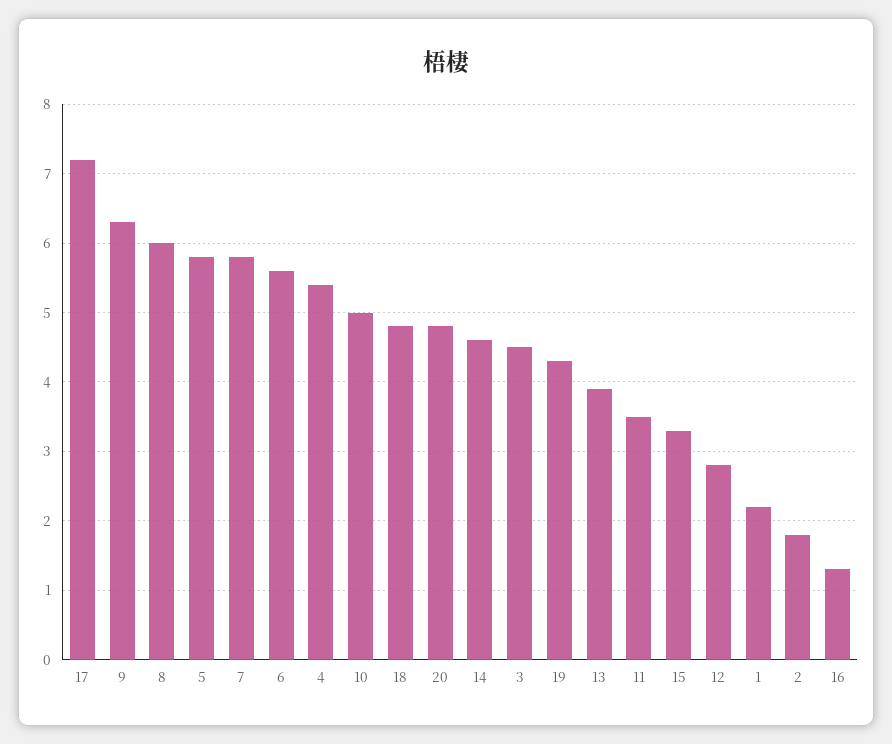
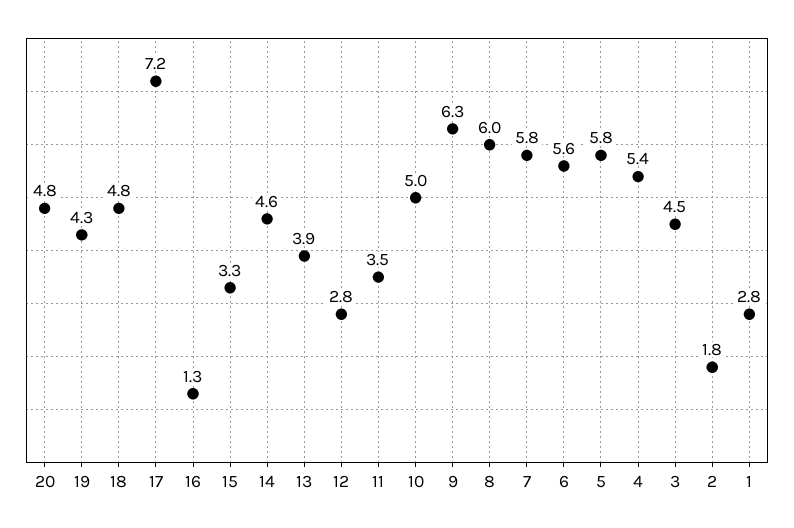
  {
    "17": 7.2,
    "9": 6.3,
    "8": 6,
    "5": 5.8,
    "7": 5.8,
    "6": 5.6,
    "4": 5.4,
    "10": 5,
    "18": 4.8,
    "20": 4.8,
    "14": 4.6,
    "3": 4.5,
    "19": 4.3,
    "13": 3.9,
    "11": 3.5,
    "15": 3.3,
    "12": 2.8,
-   "1": 2.2,
+   "1": 2.8,
    "2": 1.8,
    "16": 1.3
  }

